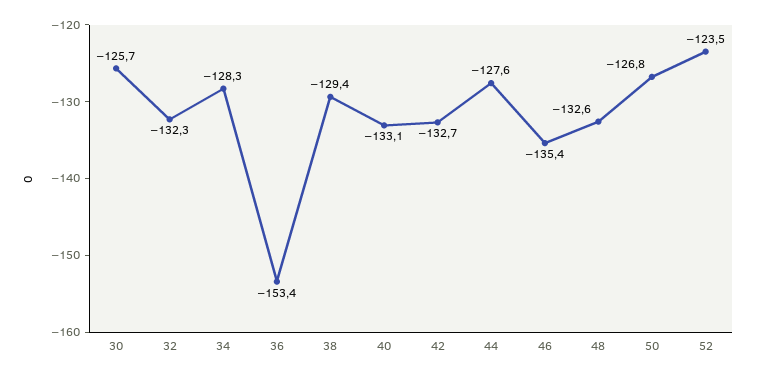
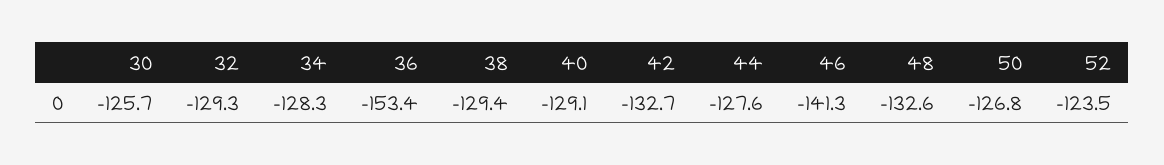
  {
    "30": -125.7,
-   "32": -132.3,
+   "32": -129.3,
    "34": -128.3,
    "36": -153.4,
    "38": -129.4,
-   "40": -133.1,
+   "40": -129.1,
    "42": -132.7,
    "44": -127.6,
-   "46": -135.4,
+   "46": -141.3,
    "48": -132.6,
    "50": -126.8,
    "52": -123.5
  }

